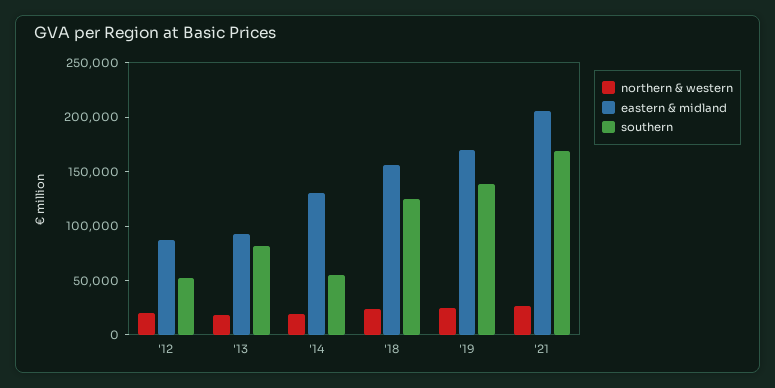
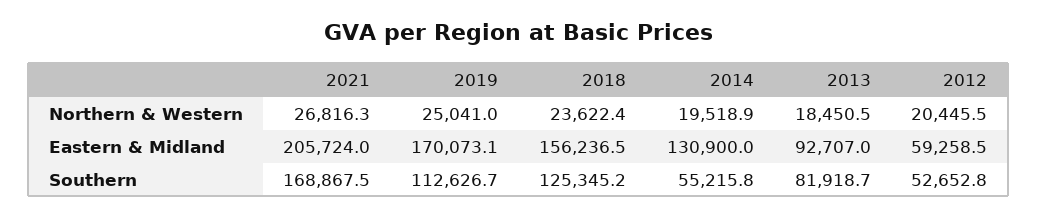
  {
    "northern & western": {
      "'12": 20445.5,
      "'13": 18450.5,
      "'14": 19518.9,
      "'18": 23622.4,
      "'19": 25041,
      "'21": 26816.3
    },
    "eastern & midland": {
-     "'12": 90000,
+     "'12": 59258.5,
      "'13": 92707,
      "'14": 130900,
      "'18": 156236.5,
      "'19": 170073.1,
      "'21": 205724
    },
    "southern": {
      "'12": 52652.8,
      "'13": 81918.7,
      "'14": 55215.8,
      "'18": 125345.2,
-     "'19": 140000,
+     "'19": 112626.7,
      "'21": 168867.5
    }
  }

